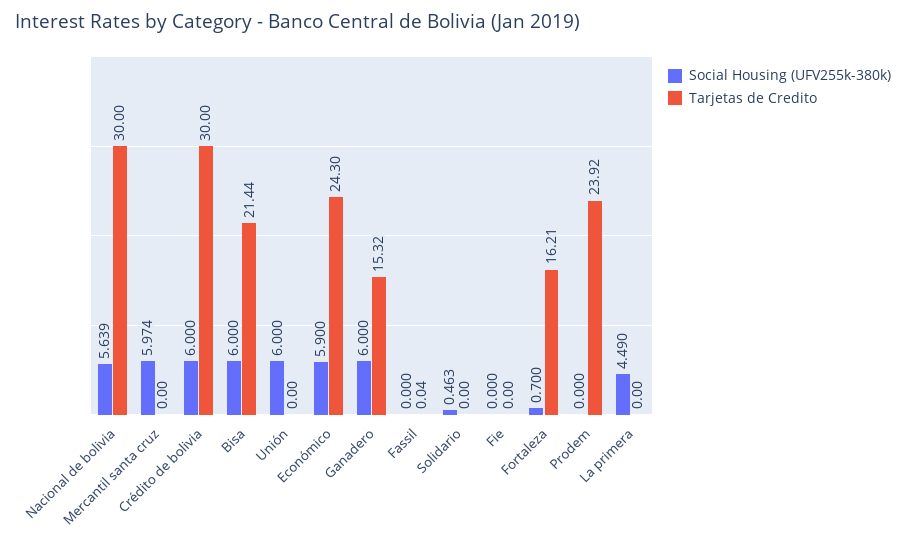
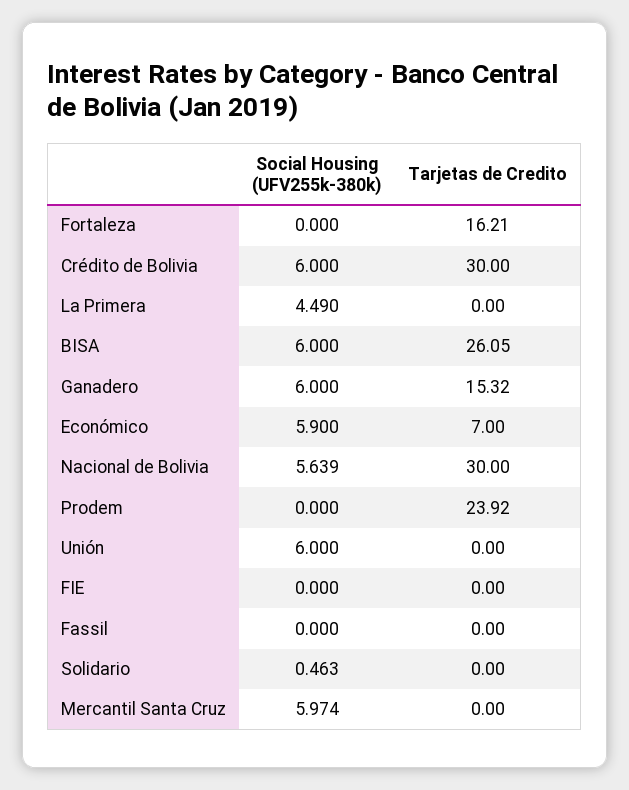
  {
    "Social Housing (UFV255k-380k)": {
      "Nacional de bolivia": 5.639,
      "Mercantil santa cruz": 5.974,
      "Crédito de bolivia": 6,
      "Bisa": 6,
      "Unión": 6,
      "Económico": 5.9,
      "Ganadero": 6,
      "Fassil": 0,
      "Solidario": 0.463,
      "Fie": 0,
-     "Fortaleza": 0.7,
+     "Fortaleza": 0,
      "Prodem": 0,
      "La primera": 4.49
    },
    "Tarjetas de Credito": {
      "Nacional de bolivia": 30,
      "Mercantil santa cruz": 0,
      "Crédito de bolivia": 30,
-     "Bisa": 21.44,
+     "Bisa": 26.05,
      "Unión": 0,
-     "Económico": 24.3,
+     "Económico": 7,
      "Ganadero": 15.32,
-     "Fassil": 0.04,
+     "Fassil": 0,
      "Solidario": 0,
      "Fie": 0,
      "Fortaleza": 16.21,
      "Prodem": 23.92,
      "La primera": 0
    }
  }

